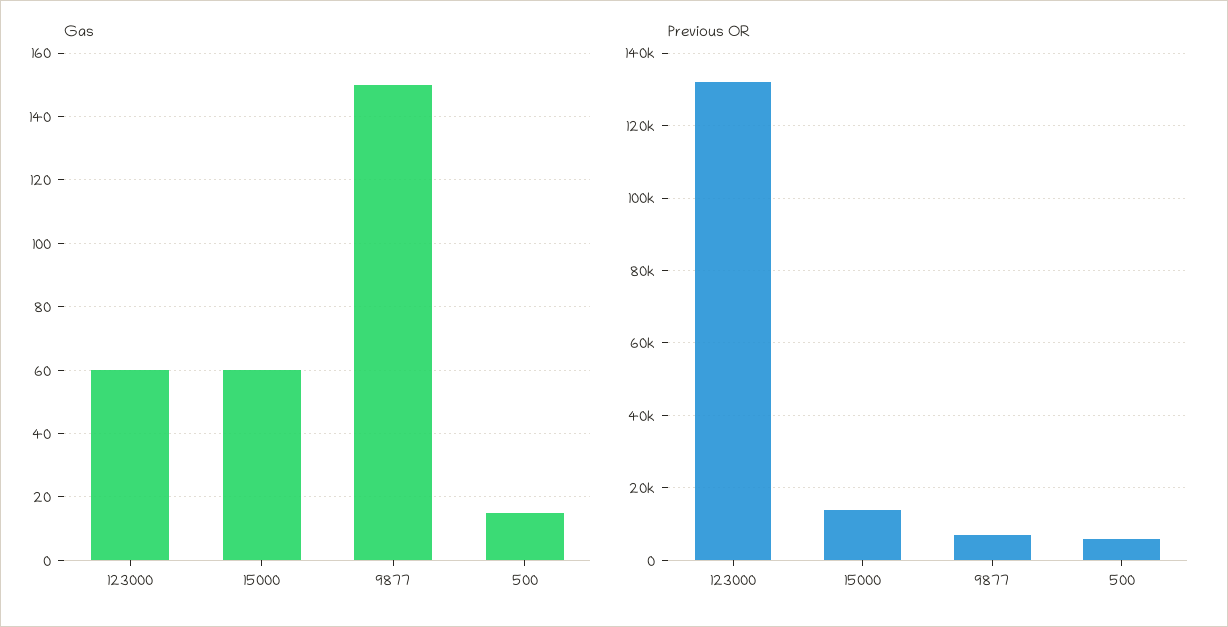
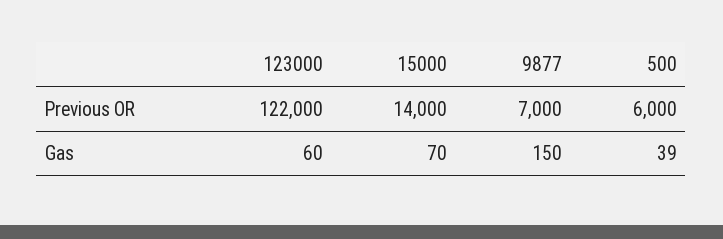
  {
    "Gas": {
      "123000": 60,
-     "15000": 60,
+     "15000": 70,
      "9877": 150,
-     "500": 15
+     "500": 39
    },
    "Previous OR": {
-     "123000": 132000,
+     "123000": 122000,
      "15000": 14000,
      "9877": 7000,
      "500": 6000
    }
  }

